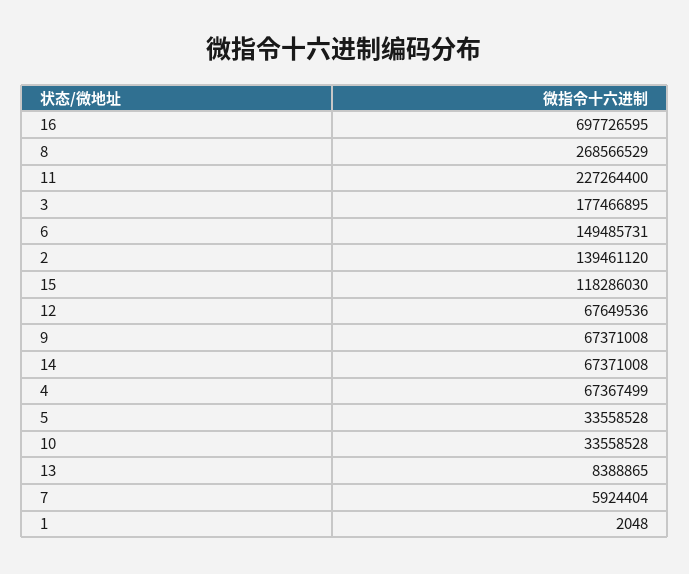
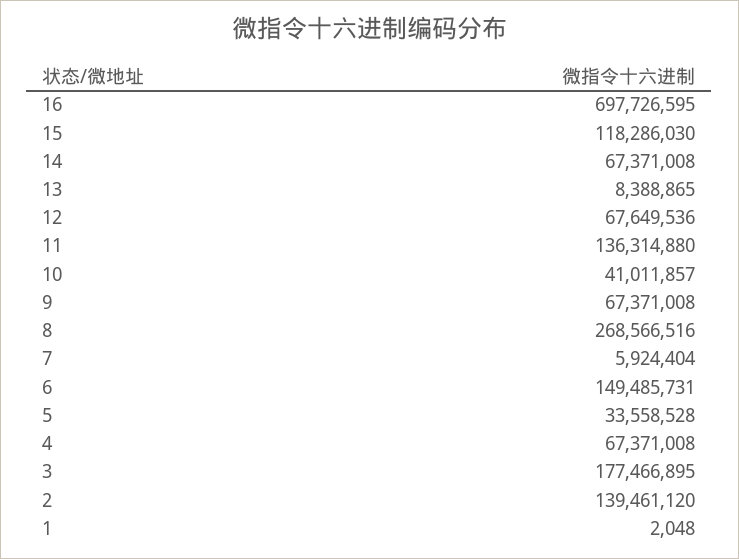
  {
    "16": 697726595,
-   "8": 268566529,
+   "8": 268566516,
-   "11": 227264400,
+   "11": 136314880,
    "3": 177466895,
    "6": 149485731,
    "2": 139461120,
    "15": 118286030,
    "12": 67649536,
    "9": 67371008,
    "14": 67371008,
-   "4": 67367499,
+   "4": 67371008,
    "5": 33558528,
-   "10": 33558528,
+   "10": 41011857,
    "13": 8388865,
    "7": 5924404,
    "1": 2048
  }

